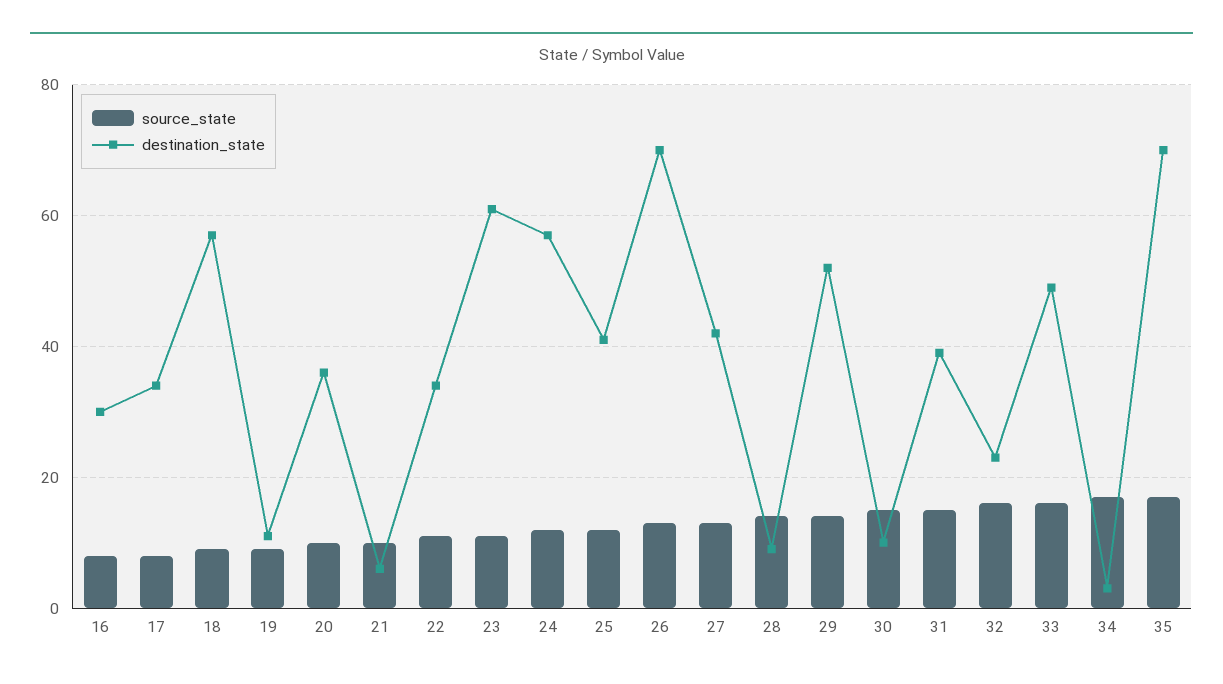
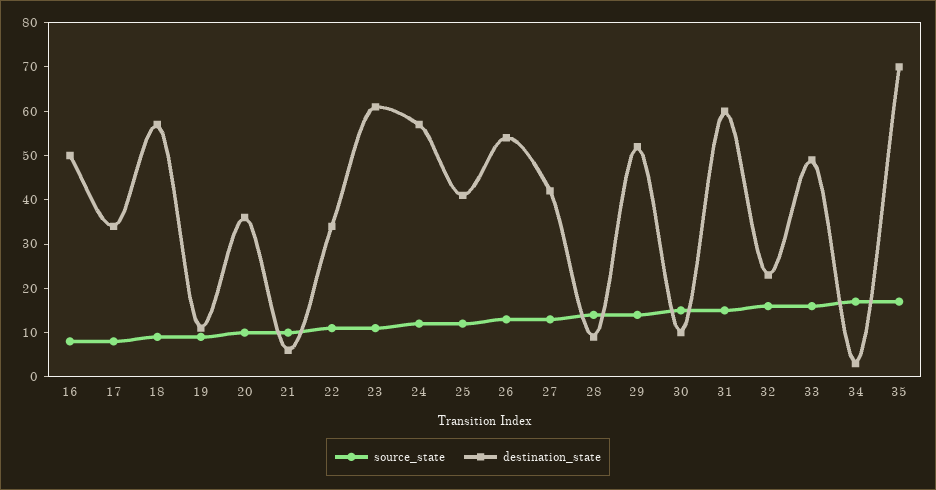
  {
    "source_state": {
      "16": 10,
      "17": 10,
      "18": 10,
      "19": 10,
      "20": 10,
      "21": 10,
      "22": 10,
      "23": 10,
      "24": 10,
      "25": 10,
      "26": 15,
      "27": 15,
      "28": 15,
      "29": 15,
      "30": 15,
      "31": 15,
      "32": 15,
      "33": 15,
      "34": 15,
      "35": 15
    },
    "destination_state": {
-     "16": 30,
+     "16": 50,
      "17": 35,
      "18": 55,
      "19": 10,
      "20": 35,
      "21": 5,
      "22": 35,
      "23": 60,
      "24": 55,
      "25": 40,
-     "26": 70,
+     "26": 55,
      "27": 40,
      "28": 10,
      "29": 50,
      "30": 10,
-     "31": 40,
+     "31": 60,
      "32": 25,
      "33": 50,
      "34": 5,
      "35": 70
    }
  }

